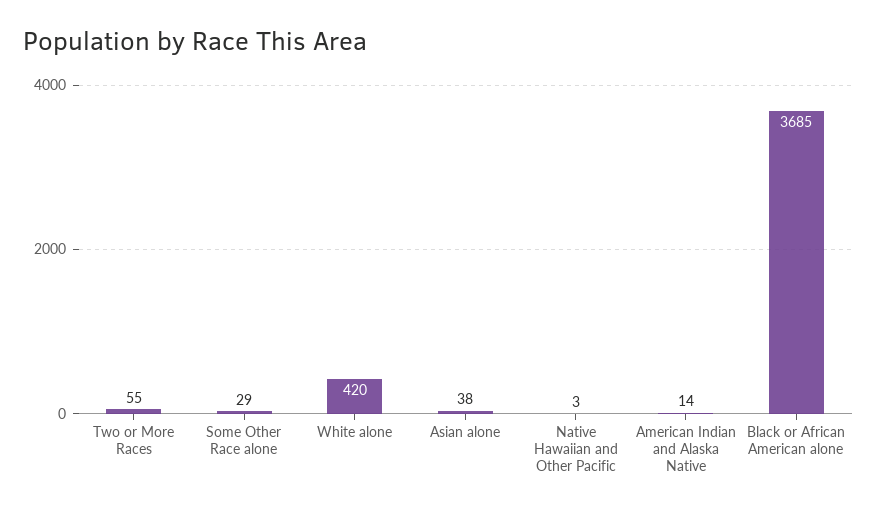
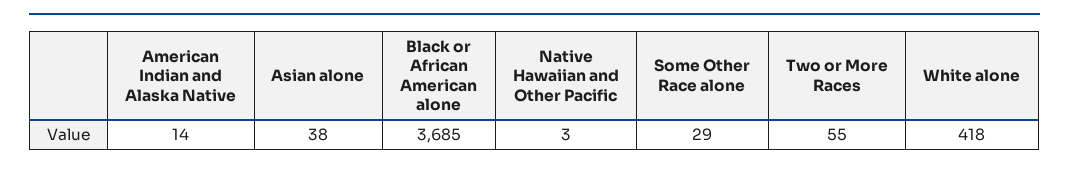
  {
    "Two or More Races": 55,
    "Some Other Race alone": 29,
-   "White alone": 420,
+   "White alone": 418,
    "Asian alone": 38,
    "Native Hawaiian and Other Pacific": 3,
    "American Indian and Alaska Native": 14,
    "Black or African American alone": 3685
  }

